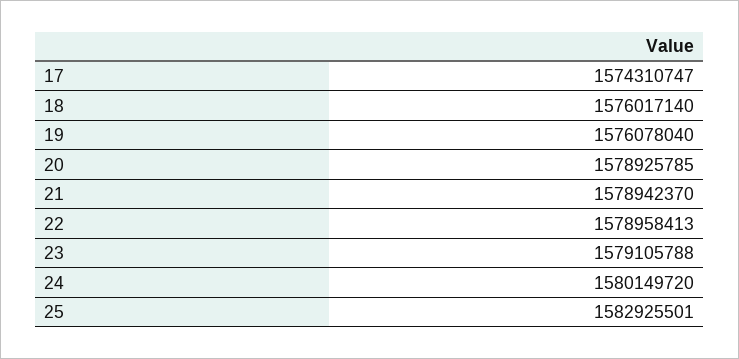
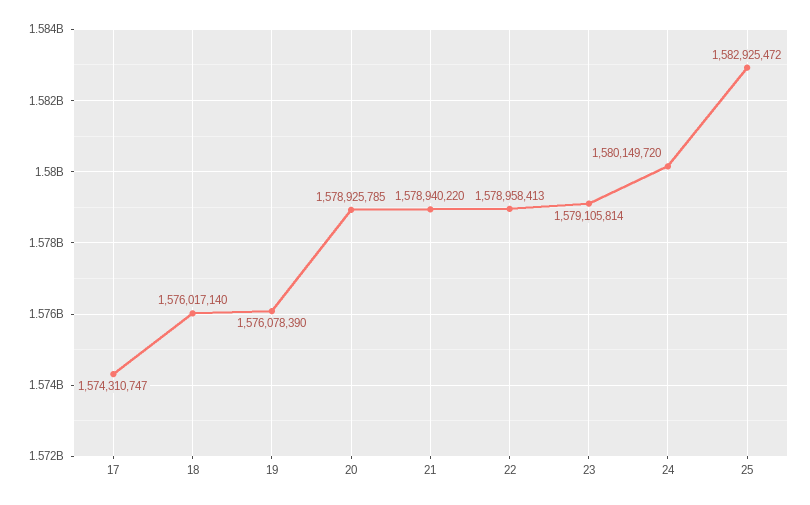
  {
    "17": 1574310747,
    "18": 1576017140,
-   "19": 1576078040,
+   "19": 1576078390,
    "20": 1578925785,
-   "21": 1578942370,
+   "21": 1578940220,
    "22": 1578958413,
-   "23": 1579105788,
+   "23": 1579105814,
    "24": 1580149720,
-   "25": 1582925501
+   "25": 1582925472
  }

